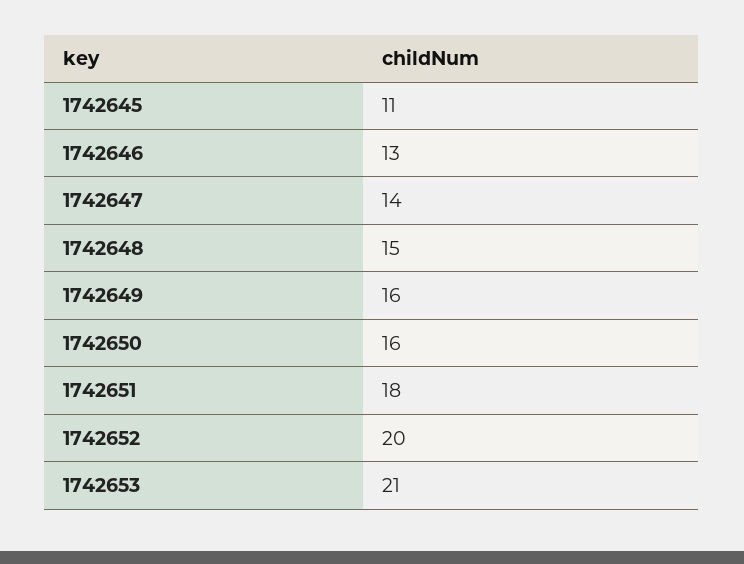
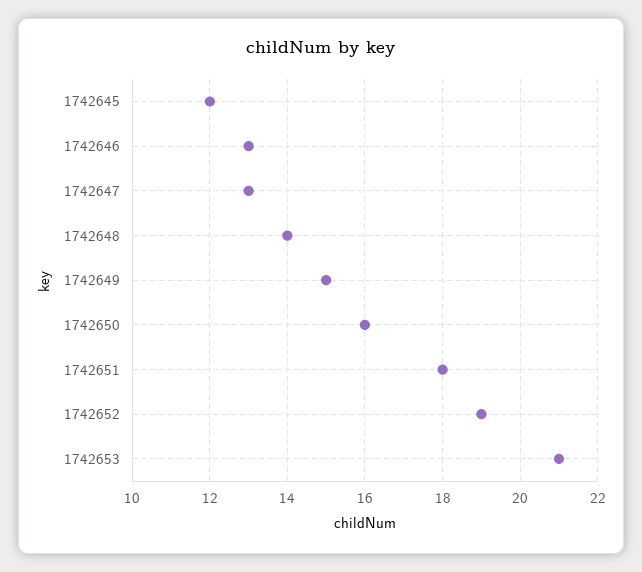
  {
-   "1742645": 11,
+   "1742645": 12,
    "1742646": 13,
-   "1742647": 14,
+   "1742647": 13,
-   "1742648": 15,
+   "1742648": 14,
-   "1742649": 16,
+   "1742649": 15,
    "1742650": 16,
    "1742651": 18,
-   "1742652": 20,
+   "1742652": 19,
    "1742653": 21
  }

